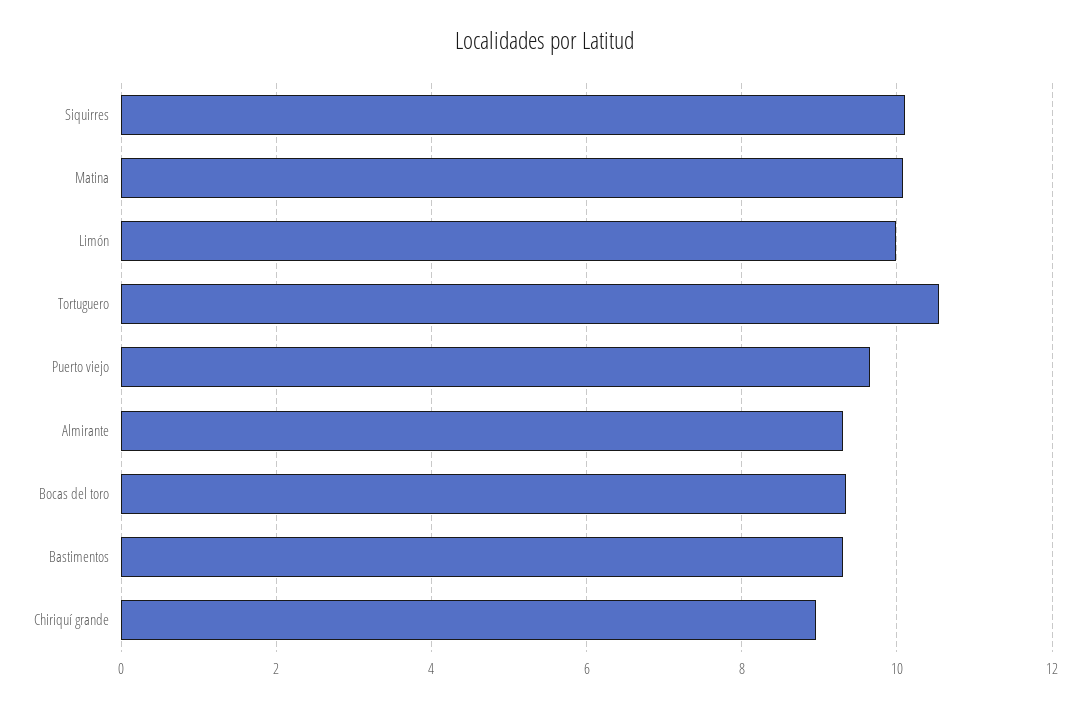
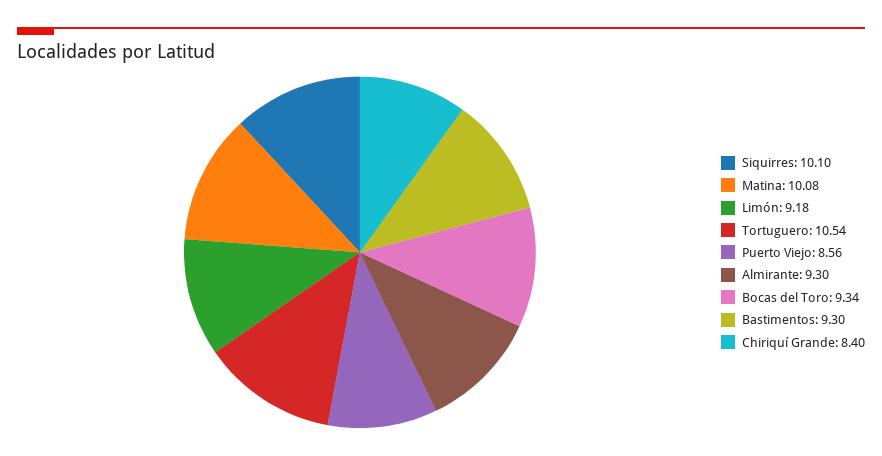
  {
    "Siquirres": 10.1,
    "Matina": 10.08,
-   "Limón": 10,
+   "Limón": 9.18,
    "Tortuguero": 10.54,
-   "Puerto viejo": 9.6,
+   "Puerto viejo": 8.56,
    "Almirante": 9.3,
    "Bocas del toro": 9.34,
    "Bastimentos": 9.3,
-   "Chiriquí grande": 9
+   "Chiriquí grande": 8.4
  }

